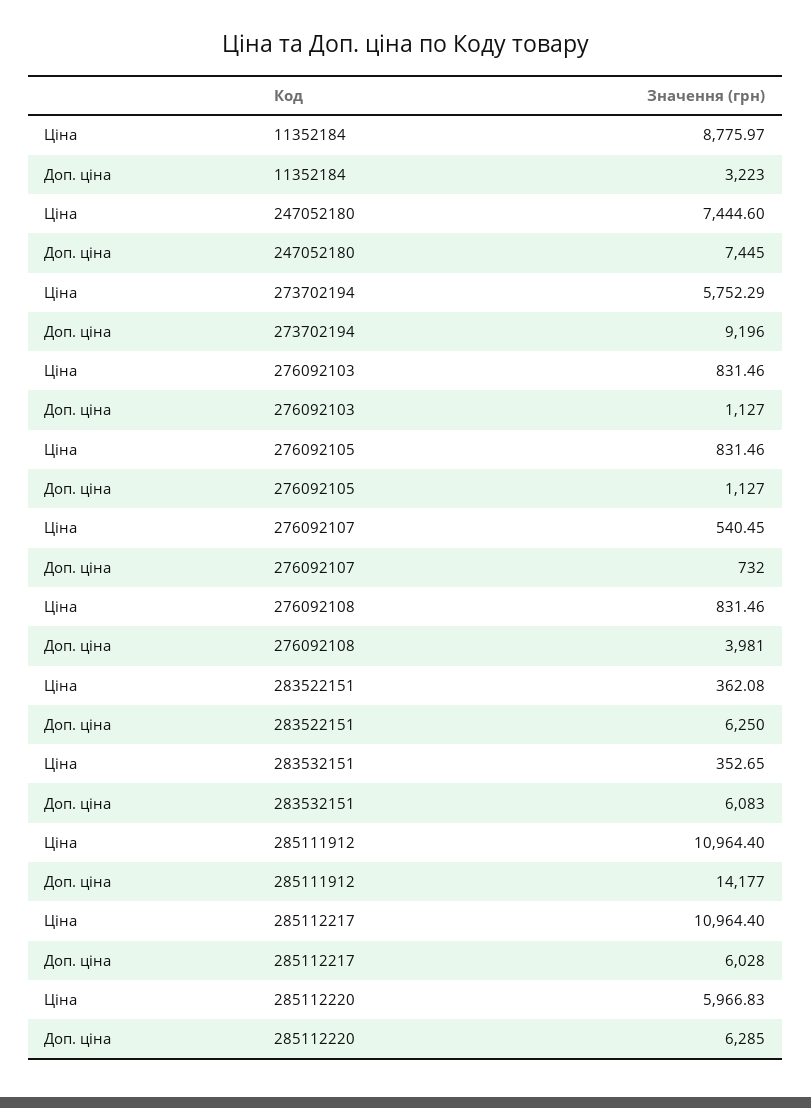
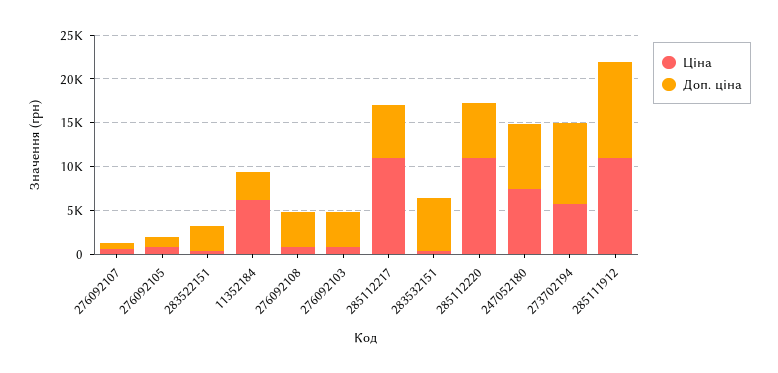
  {
    "Ціна": {
-     "11352184": 8775.97,
+     "11352184": 6000,
      "247052180": 7444.6,
      "273702194": 5752.29,
      "276092103": 831.46,
      "276092105": 831.46,
      "276092107": 540.45,
      "276092108": 831.46,
      "283522151": 362.08,
      "283532151": 352.65,
      "285111912": 10964.4,
      "285112217": 10964.4,
-     "285112220": 5966.83
+     "285112220": 11000
    },
    "Доп. ціна": {
      "11352184": 3223,
      "247052180": 7445,
      "273702194": 9196,
-     "276092103": 1127,
+     "276092103": 4000,
      "276092105": 1127,
      "276092107": 732,
      "276092108": 3981,
-     "283522151": 6250,
+     "283522151": 3000,
      "283532151": 6083,
-     "285111912": 14177,
+     "285111912": 11000,
      "285112217": 6028,
      "285112220": 6285
    }
  }

